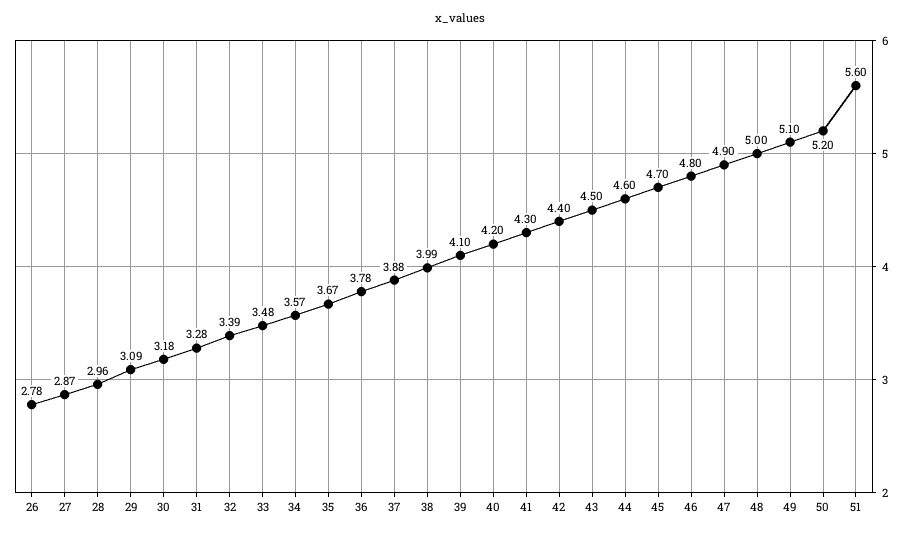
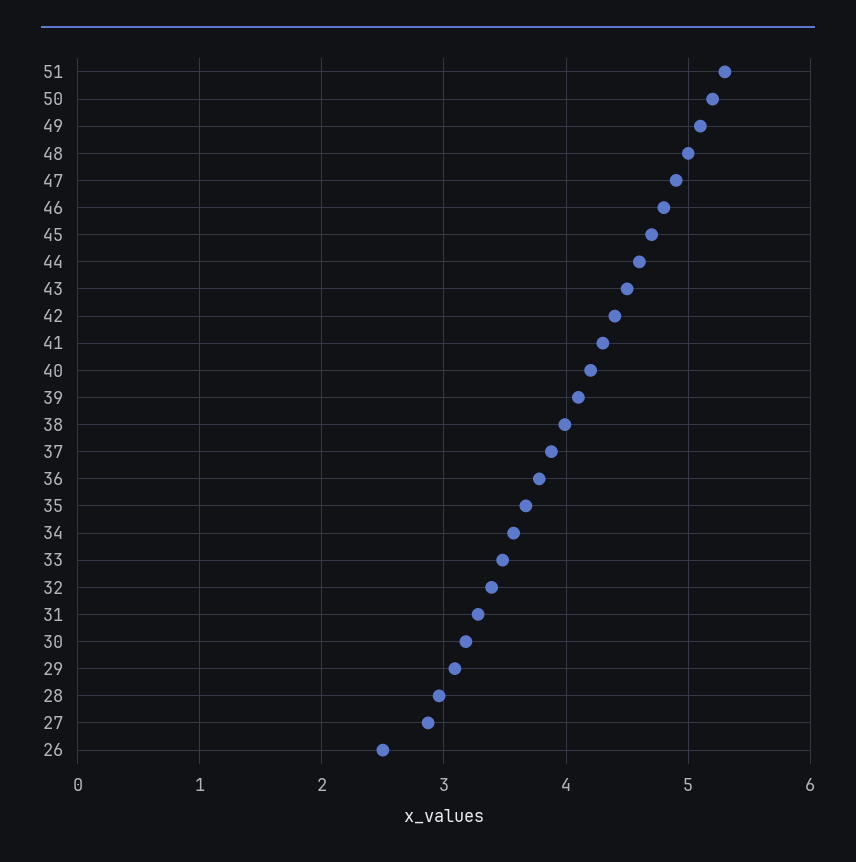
  {
-   "26": 2.78,
+   "26": 2.5,
    "27": 2.87,
    "28": 2.96,
    "29": 3.09,
    "30": 3.18,
    "31": 3.28,
    "32": 3.39,
    "33": 3.48,
    "34": 3.57,
    "35": 3.67,
    "36": 3.78,
    "37": 3.88,
    "38": 3.99,
    "39": 4.1,
    "40": 4.2,
    "41": 4.3,
    "42": 4.4,
    "43": 4.5,
    "44": 4.6,
    "45": 4.7,
    "46": 4.8,
    "47": 4.9,
    "48": 5,
    "49": 5.1,
    "50": 5.2,
-   "51": 5.6
+   "51": 5.3
  }

